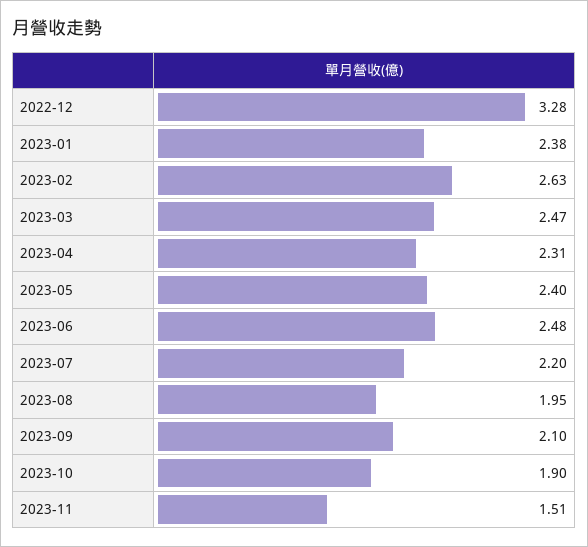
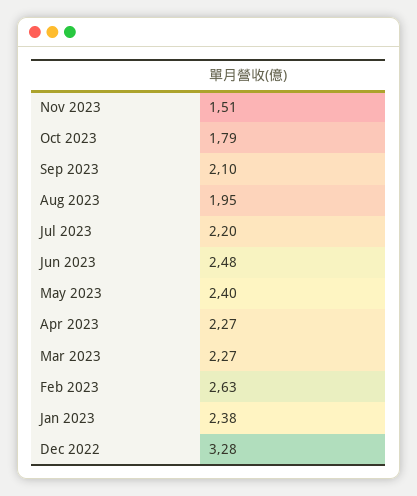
  {
    "2022-12": 3.28,
    "2023-01": 2.38,
    "2023-02": 2.63,
-   "2023-03": 2.47,
+   "2023-03": 2.27,
-   "2023-04": 2.31,
+   "2023-04": 2.27,
    "2023-05": 2.4,
    "2023-06": 2.48,
    "2023-07": 2.2,
    "2023-08": 1.95,
    "2023-09": 2.1,
-   "2023-10": 1.9,
+   "2023-10": 1.79,
    "2023-11": 1.51
  }

